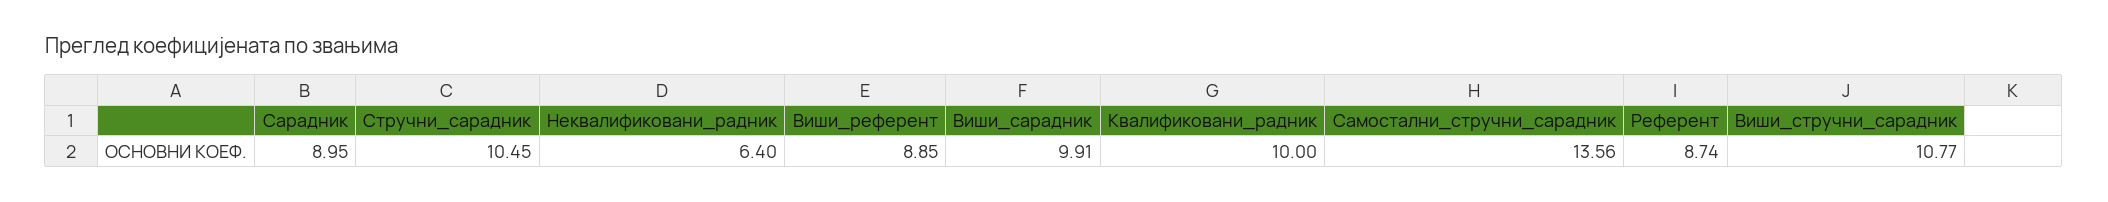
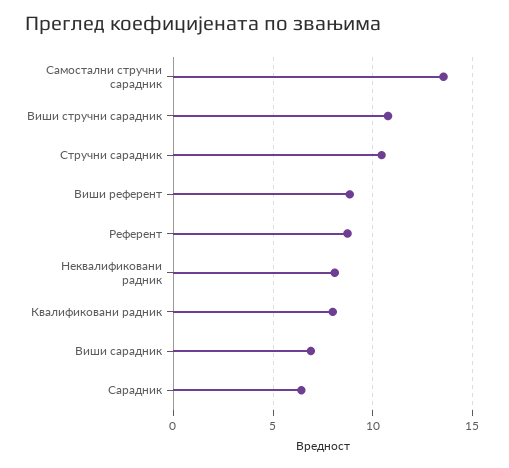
  {
-   "Сарадник": 8.95,
+   "Сарадник": 6.5,
    "Стручни_сарадник": 10.45,
-   "Неквалификовани_радник": 6.4,
+   "Неквалификовани_радник": 8,
    "Виши_референт": 8.85,
-   "Виши_сарадник": 9.91,
+   "Виши_сарадник": 7,
-   "Квалификовани_радник": 10,
+   "Квалификовани_радник": 8,
    "Самостални_стручни_сарадник": 13.56,
    "Референт": 8.74,
    "Виши_стручни_сарадник": 10.77
  }

